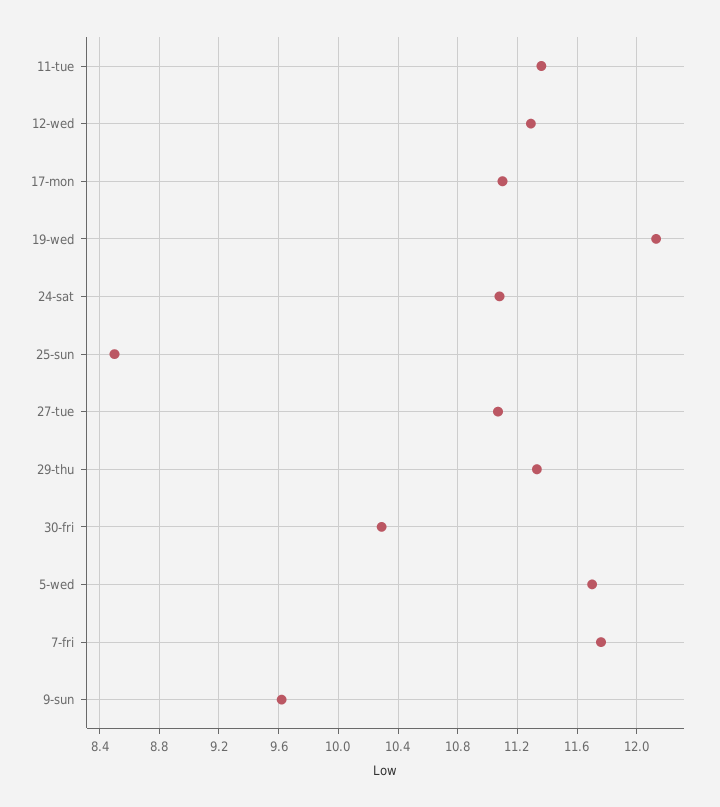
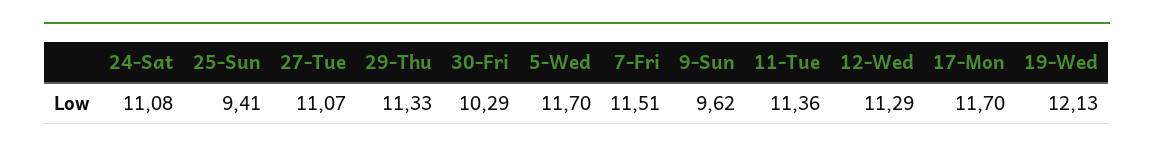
  {
    "11-tue": 11.36,
    "12-wed": 11.29,
-   "17-mon": 11.1,
+   "17-mon": 11.7,
    "19-wed": 12.13,
    "24-sat": 11.08,
-   "25-sun": 8.5,
+   "25-sun": 9.41,
    "27-tue": 11.07,
    "29-thu": 11.33,
    "30-fri": 10.29,
    "5-wed": 11.7,
-   "7-fri": 11.75,
+   "7-fri": 11.51,
    "9-sun": 9.62
  }

